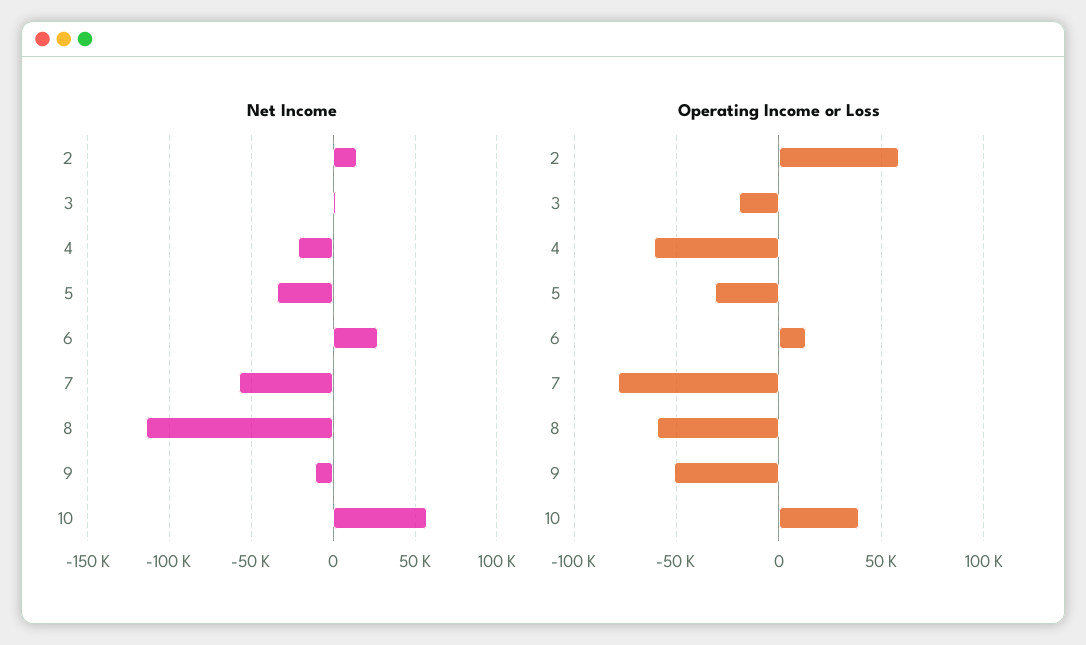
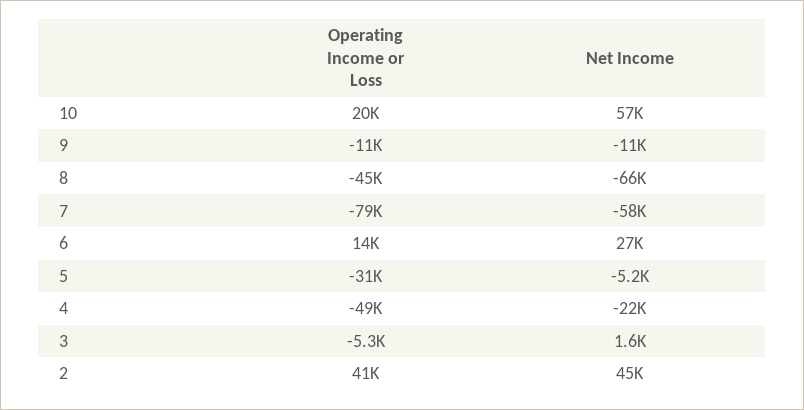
  {
    "Net Income": {
-     "2": 15000,
+     "2": 45000,
      "3": 1600,
      "4": -22000,
-     "5": -35000,
+     "5": -5200,
      "6": 27000,
      "7": -58000,
-     "8": -115000,
+     "8": -66000,
      "9": -11000,
      "10": 57000
    },
    "Operating Income or Loss": {
-     "2": 60000,
+     "2": 41000,
-     "3": -20000,
+     "3": -5300,
-     "4": -60000,
+     "4": -49000,
      "5": -31000,
      "6": 14000,
      "7": -79000,
-     "8": -60000,
+     "8": -45000,
-     "9": -50000,
+     "9": -11000,
-     "10": 40000
+     "10": 20000
    }
  }

